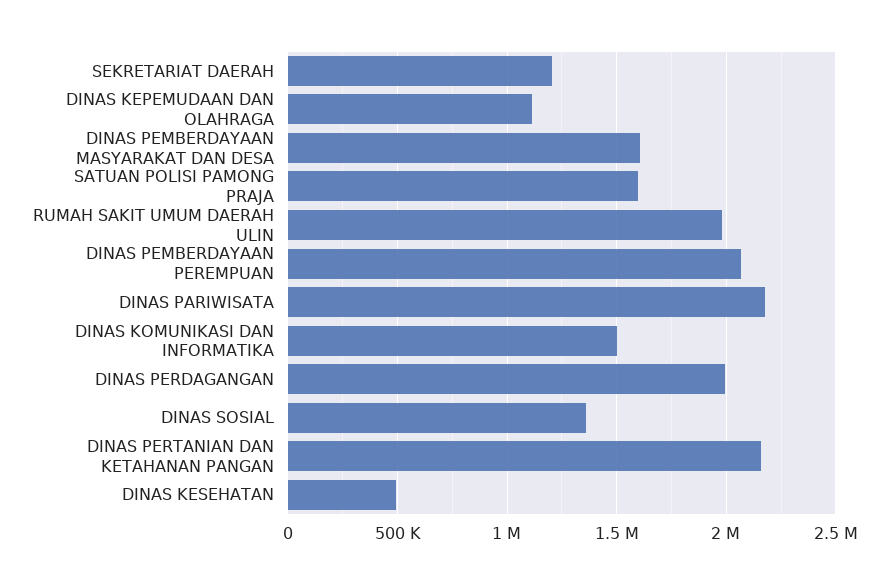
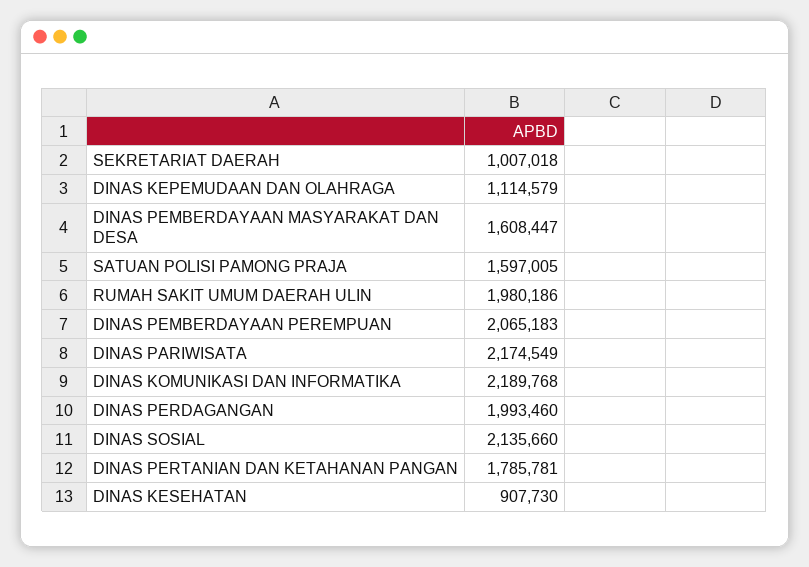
  {
-   "SEKRETARIAT DAERAH": 1200000,
+   "SEKRETARIAT DAERAH": 1007018,
    "DINAS KEPEMUDAAN DAN OLAHRAGA": 1114579,
    "DINAS PEMBERDAYAAN MASYARAKAT DAN DESA": 1608447,
    "SATUAN POLISI PAMONG PRAJA": 1597005,
    "RUMAH SAKIT UMUM DAERAH ULIN": 1980186,
    "DINAS PEMBERDAYAAN PEREMPUAN": 2065183,
    "DINAS PARIWISATA": 2174549,
-   "DINAS KOMUNIKASI DAN INFORMATIKA": 1500000,
+   "DINAS KOMUNIKASI DAN INFORMATIKA": 2189768,
    "DINAS PERDAGANGAN": 1993460,
-   "DINAS SOSIAL": 1350000,
+   "DINAS SOSIAL": 2135660,
-   "DINAS PERTANIAN DAN KETAHANAN PANGAN": 2150000,
+   "DINAS PERTANIAN DAN KETAHANAN PANGAN": 1785781,
-   "DINAS KESEHATAN": 500000
+   "DINAS KESEHATAN": 907730
  }

